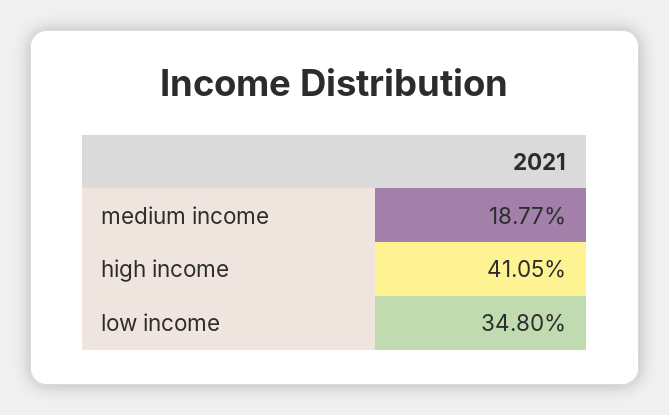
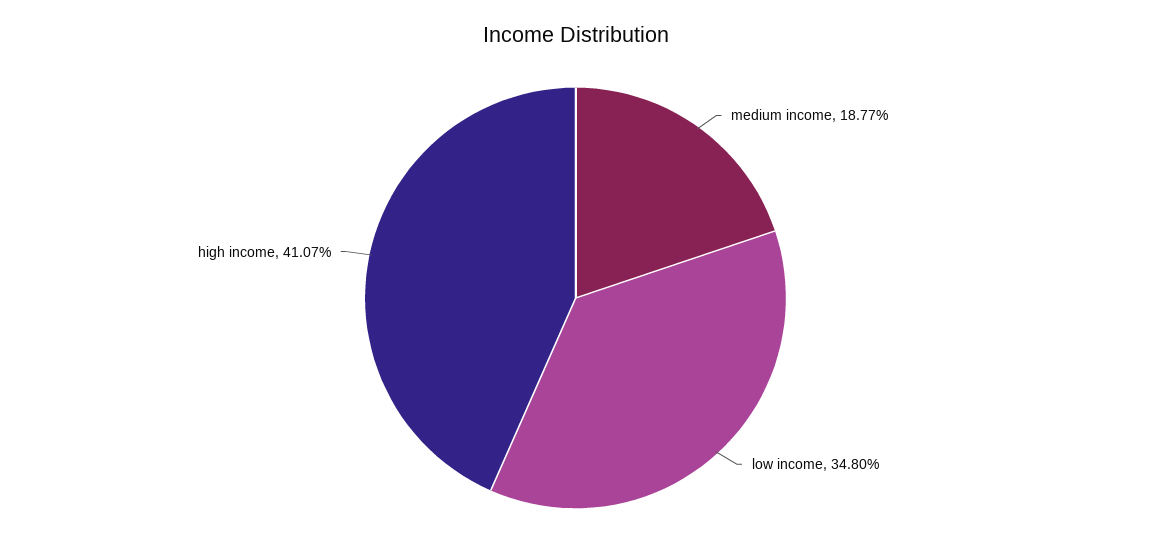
  {
    "medium income": 18.77,
-   "high income": 41.05,
+   "high income": 41.07,
    "low income": 34.8
  }

